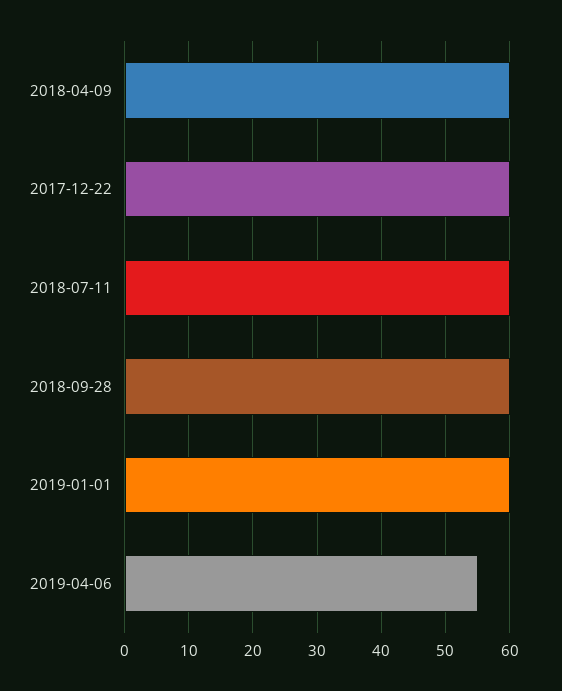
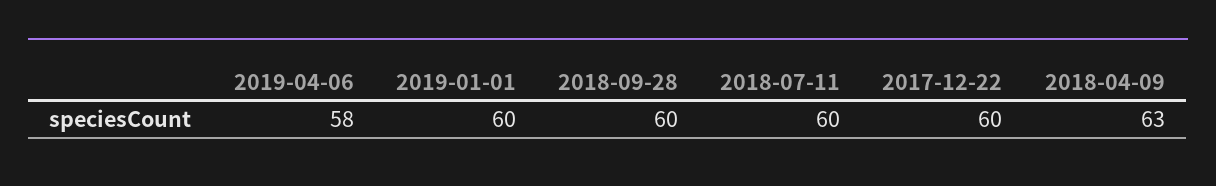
  {
-   "2018-04-09": 60,
+   "2018-04-09": 63,
    "2017-12-22": 60,
    "2018-07-11": 60,
    "2018-09-28": 60,
    "2019-01-01": 60,
-   "2019-04-06": 55
+   "2019-04-06": 58
  }

